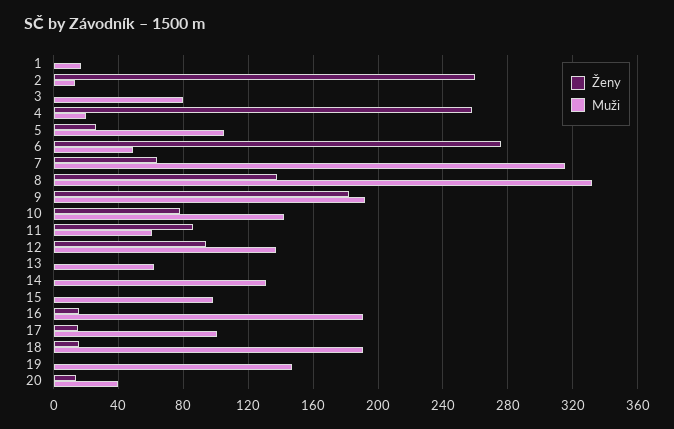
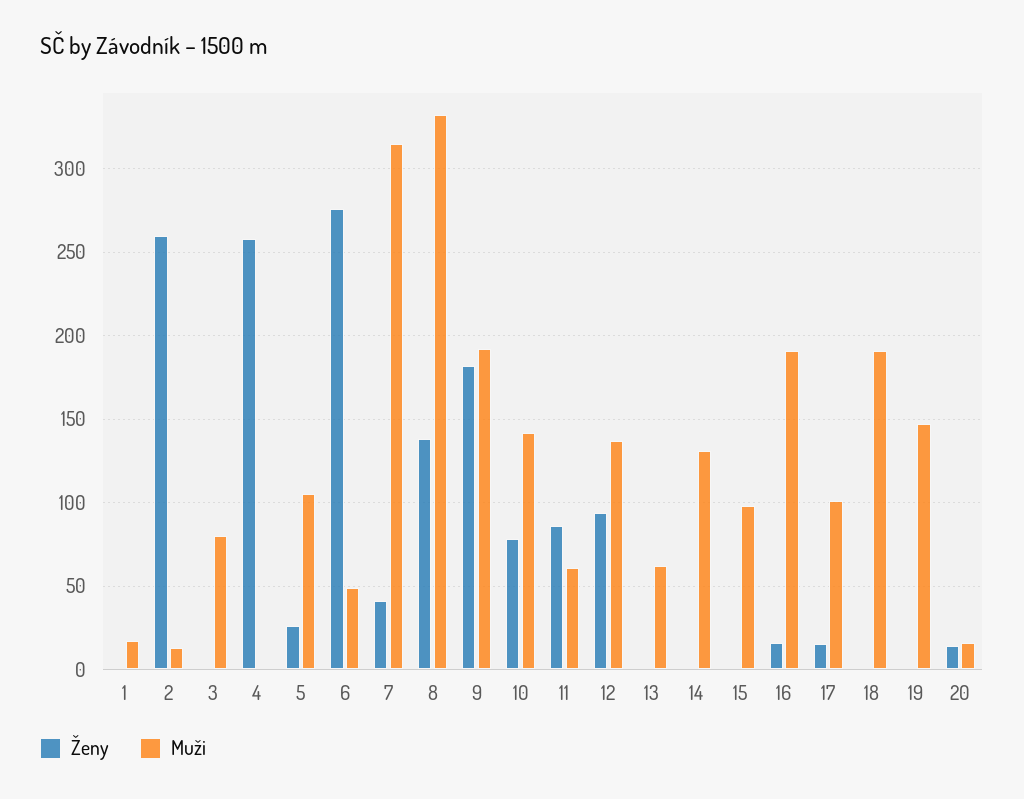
  {
    "Ženy": {
      "1": 0,
      "2": 260,
      "3": 0,
      "4": 260,
      "5": 25,
      "6": 275,
-     "7": 65,
+     "7": 40,
      "8": 140,
      "9": 180,
      "10": 80,
      "11": 85,
      "12": 95,
      "13": 0,
      "14": 0,
      "15": 0,
      "16": 15,
      "17": 15,
-     "18": 15,
+     "18": 0,
      "19": 0,
      "20": 15
    },
    "Muži": {
      "1": 15,
      "2": 15,
      "3": 80,
-     "4": 20,
+     "4": 0,
      "5": 105,
      "6": 50,
      "7": 315,
      "8": 330,
      "9": 190,
      "10": 140,
      "11": 60,
      "12": 135,
      "13": 60,
      "14": 130,
      "15": 100,
      "16": 190,
      "17": 100,
      "18": 190,
      "19": 145,
-     "20": 40
+     "20": 15
    }
  }

